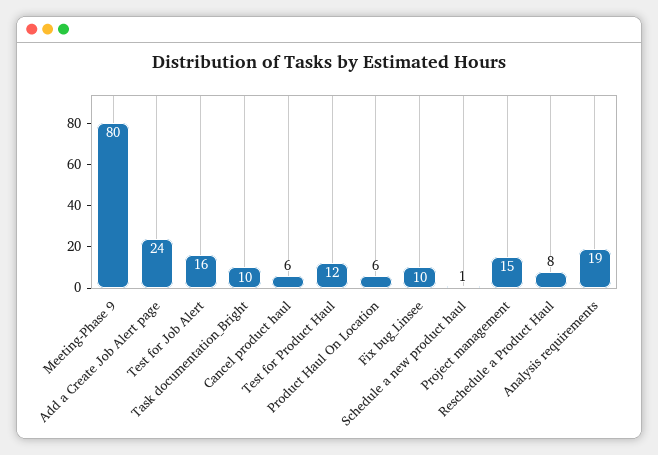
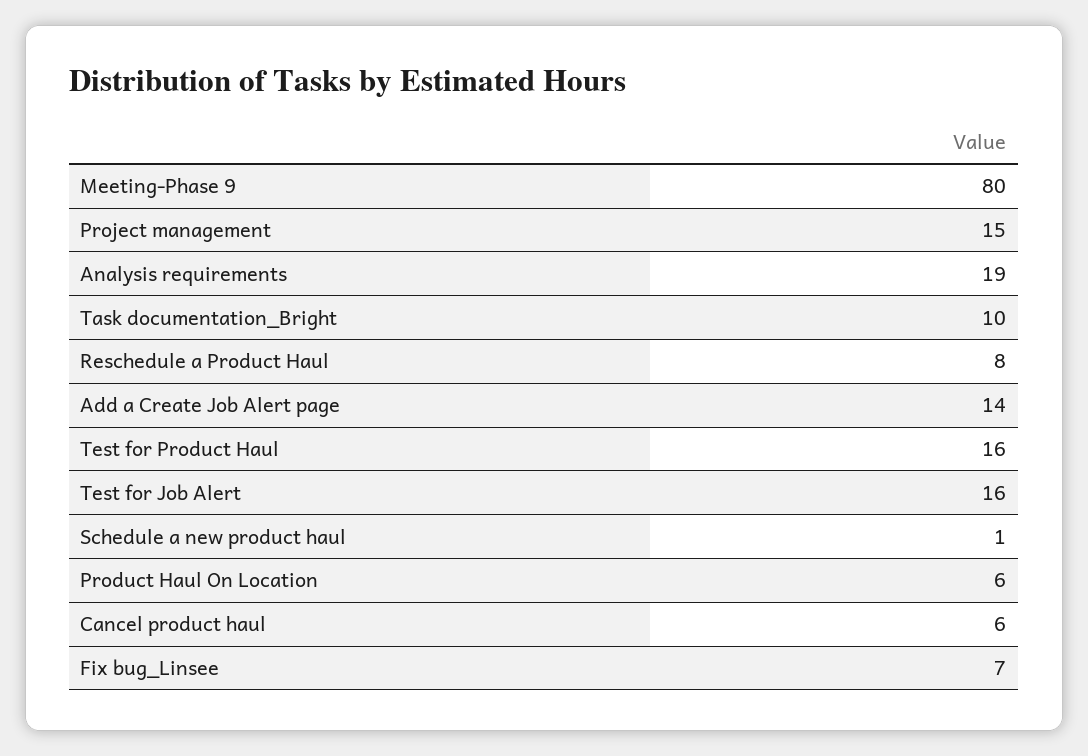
  {
    "Meeting-Phase 9": 80,
-   "Add a Create Job Alert page": 24,
+   "Add a Create Job Alert page": 14,
    "Test for Job Alert": 16,
    "Task documentation_Bright": 10,
    "Cancel product haul": 6,
-   "Test for Product Haul": 12,
+   "Test for Product Haul": 16,
    "Product Haul On Location": 6,
-   "Fix bug_Linsee": 10,
+   "Fix bug_Linsee": 7,
    "Schedule a new product haul": 1,
    "Project management": 15,
    "Reschedule a Product Haul": 8,
    "Analysis requirements": 19
  }

